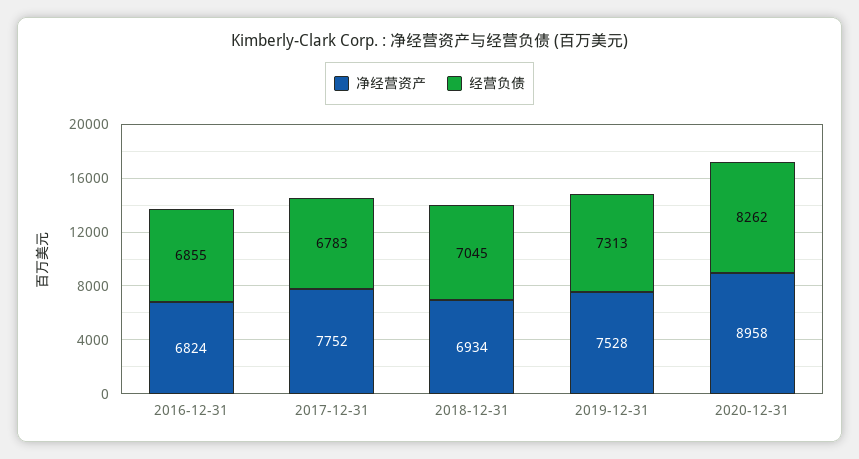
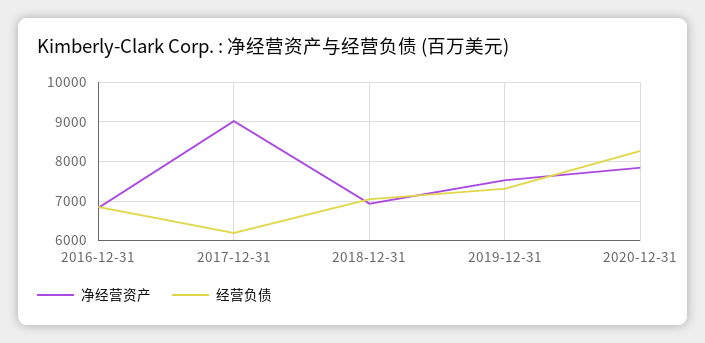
  {
    "净经营资产": {
      "2016-12-31": 6824,
-     "2017-12-31": 7752,
+     "2017-12-31": 9000,
      "2018-12-31": 6934,
      "2019-12-31": 7528,
-     "2020-12-31": 8958
+     "2020-12-31": 7800
    },
    "经营负债": {
      "2016-12-31": 6855,
-     "2017-12-31": 6783,
+     "2017-12-31": 6200,
      "2018-12-31": 7045,
      "2019-12-31": 7313,
      "2020-12-31": 8262
    }
  }

